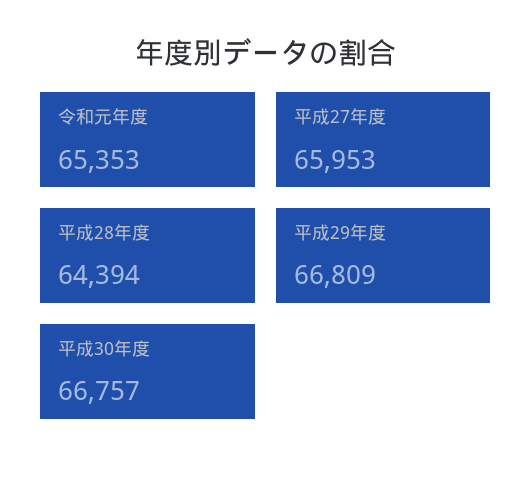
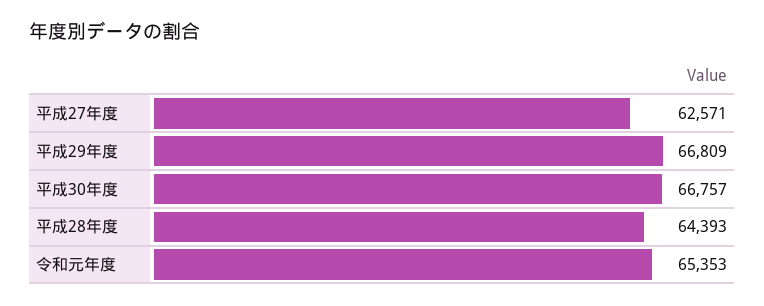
  {
    "令和元年度": 65353,
-   "平成27年度": 65953,
+   "平成27年度": 62571,
-   "平成28年度": 64394,
+   "平成28年度": 64393,
    "平成29年度": 66809,
    "平成30年度": 66757
  }

